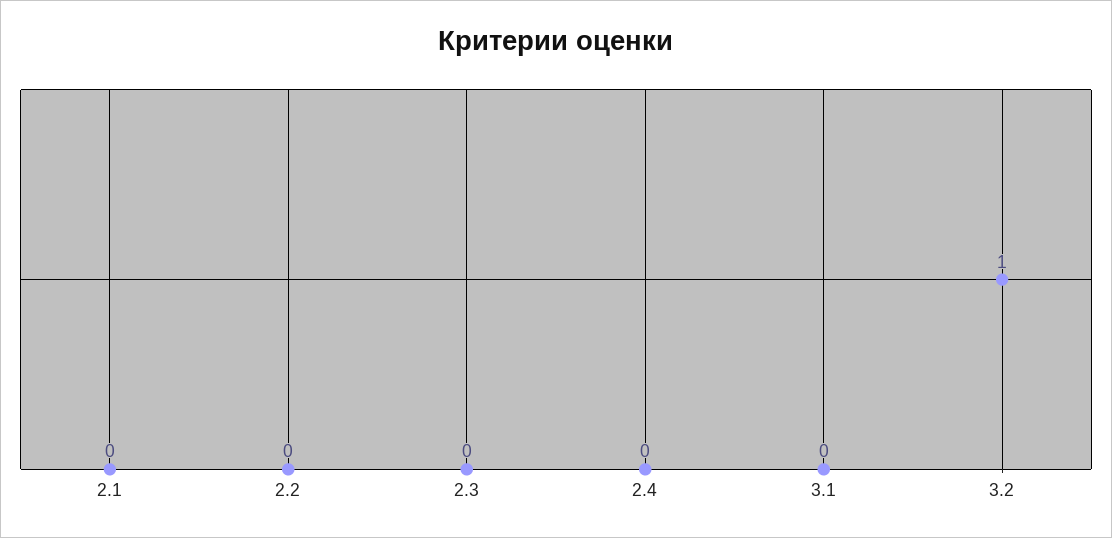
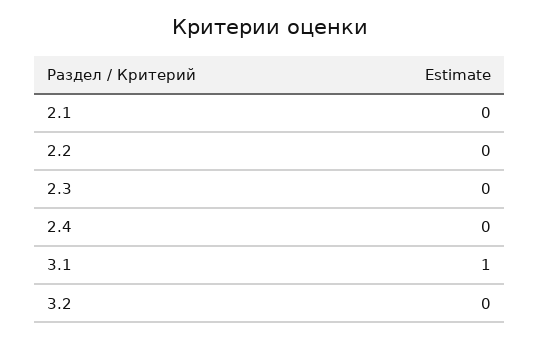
  {
    "2.1": 0,
    "2.2": 0,
    "2.3": 0,
    "2.4": 0,
-   "3.1": 0,
+   "3.1": 1,
-   "3.2": 1
+   "3.2": 0
  }

